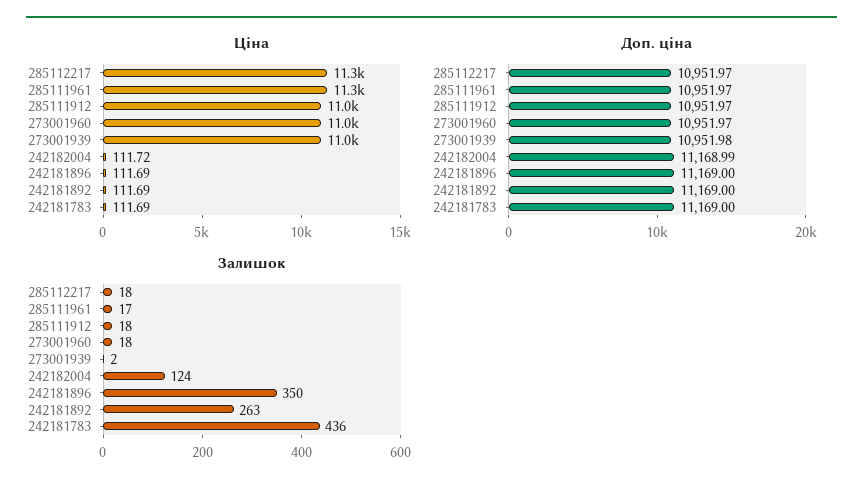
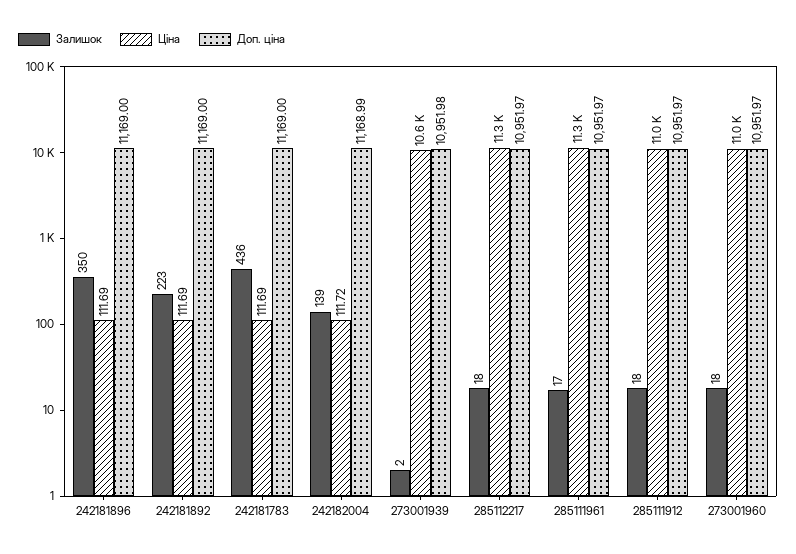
  {
    "Ціна": {
      "285112217": 11300,
      "285111961": 11300,
      "285111912": 11000,
      "273001960": 11000,
-     "273001939": 11000,
+     "273001939": 10600,
      "242182004": 111.72,
      "242181896": 111.69,
      "242181892": 111.69,
      "242181783": 111.69
    },
    "Доп. ціна": {
      "285112217": 10951.97,
      "285111961": 10951.97,
      "285111912": 10951.97,
      "273001960": 10951.97,
      "273001939": 10951.98,
      "242182004": 11168.99,
      "242181896": 11169,
      "242181892": 11169,
      "242181783": 11169
    },
    "Залишок": {
      "285112217": 18,
      "285111961": 17,
      "285111912": 18,
      "273001960": 18,
      "273001939": 2,
-     "242182004": 124,
+     "242182004": 139,
      "242181896": 350,
-     "242181892": 263,
+     "242181892": 223,
      "242181783": 436
    }
  }

